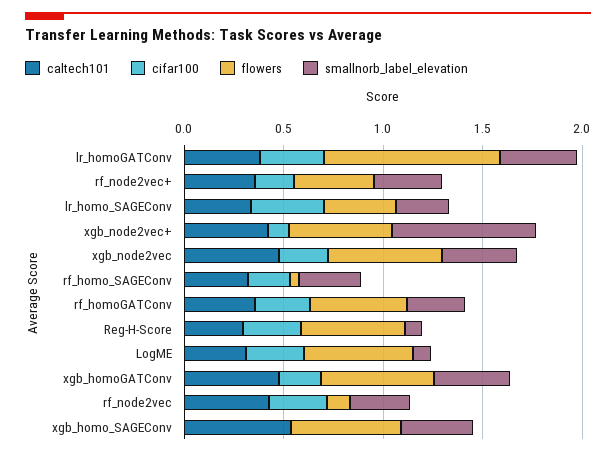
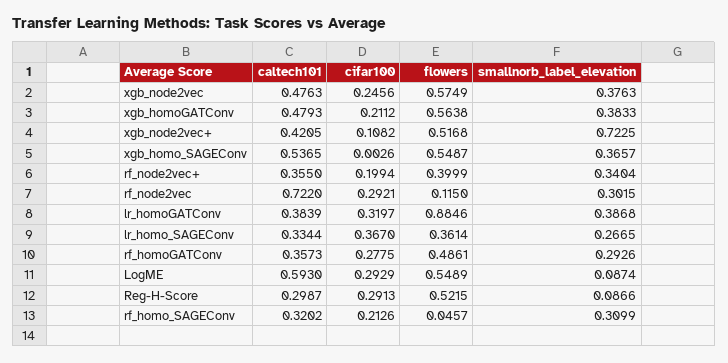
  {
    "caltech101": {
      "lr_homoGATConv": 0.3839,
      "rf_node2vec+": 0.355,
      "lr_homo_SAGEConv": 0.3344,
      "xgb_node2vec+": 0.4205,
      "xgb_node2vec": 0.4763,
      "rf_homo_SAGEConv": 0.3202,
      "rf_homoGATConv": 0.3573,
      "Reg-H-Score": 0.2987,
-     "LogME": 0.3,
+     "LogME": 0.593,
      "xgb_homoGATConv": 0.4793,
-     "rf_node2vec": 0.4,
+     "rf_node2vec": 0.722,
      "xgb_homo_SAGEConv": 0.5365
    },
    "cifar100": {
      "lr_homoGATConv": 0.3197,
      "rf_node2vec+": 0.1994,
      "lr_homo_SAGEConv": 0.367,
      "xgb_node2vec+": 0.1082,
      "xgb_node2vec": 0.2456,
      "rf_homo_SAGEConv": 0.2126,
      "rf_homoGATConv": 0.2775,
      "Reg-H-Score": 0.2913,
      "LogME": 0.2929,
      "xgb_homoGATConv": 0.2112,
      "rf_node2vec": 0.2921,
      "xgb_homo_SAGEConv": 0.0026
    },
    "flowers": {
      "lr_homoGATConv": 0.8846,
      "rf_node2vec+": 0.3999,
      "lr_homo_SAGEConv": 0.3614,
      "xgb_node2vec+": 0.5168,
      "xgb_node2vec": 0.5749,
      "rf_homo_SAGEConv": 0.0457,
      "rf_homoGATConv": 0.4861,
      "Reg-H-Score": 0.5215,
      "LogME": 0.5489,
      "xgb_homoGATConv": 0.5638,
      "rf_node2vec": 0.115,
      "xgb_homo_SAGEConv": 0.5487
    },
    "smallnorb_label_elevation": {
      "lr_homoGATConv": 0.3868,
      "rf_node2vec+": 0.3404,
      "lr_homo_SAGEConv": 0.2665,
      "xgb_node2vec+": 0.7225,
      "xgb_node2vec": 0.3763,
      "rf_homo_SAGEConv": 0.3099,
      "rf_homoGATConv": 0.2926,
      "Reg-H-Score": 0.0866,
      "LogME": 0.0874,
      "xgb_homoGATConv": 0.3833,
      "rf_node2vec": 0.3015,
      "xgb_homo_SAGEConv": 0.3657
    }
  }

